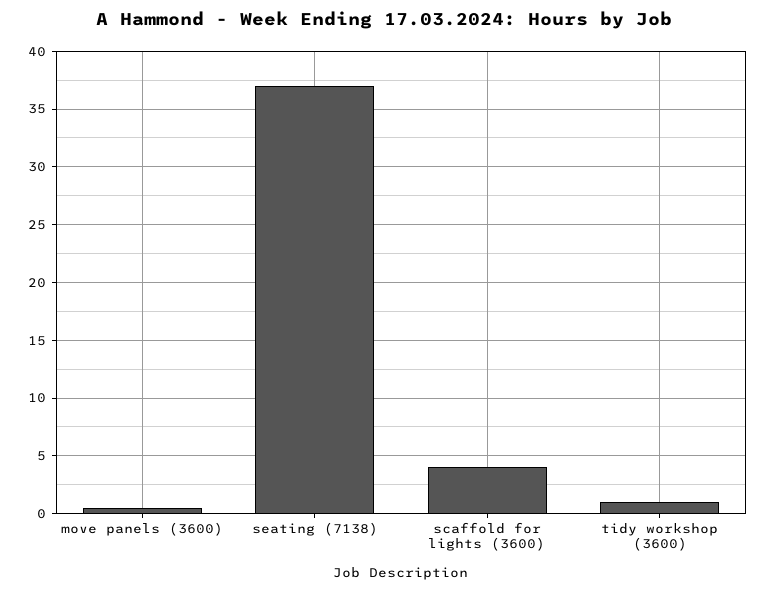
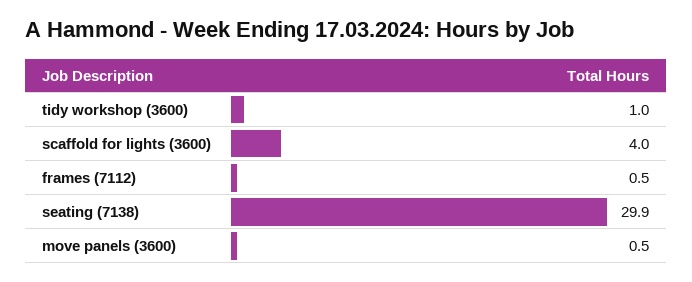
  {
    "move panels (3600)": 0.5,
-   "seating (7138)": 37,
+   "seating (7138)": 29.9,
    "scaffold for lights (3600)": 4,
-   "tidy workshop (3600)": 1
+   "tidy workshop (3600)": 1,
+   "frames (7112)": 0.5
  }

